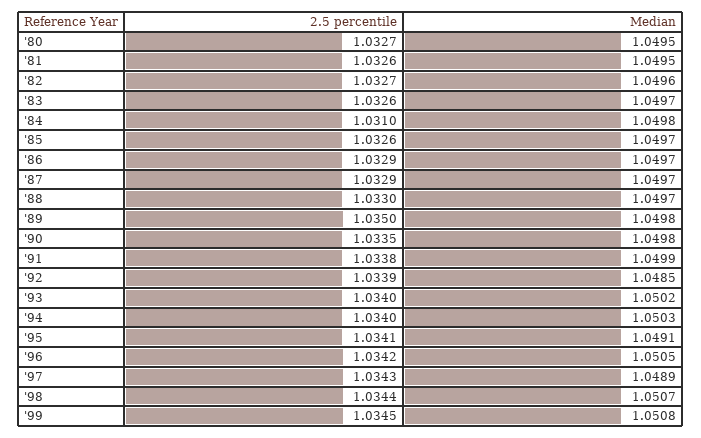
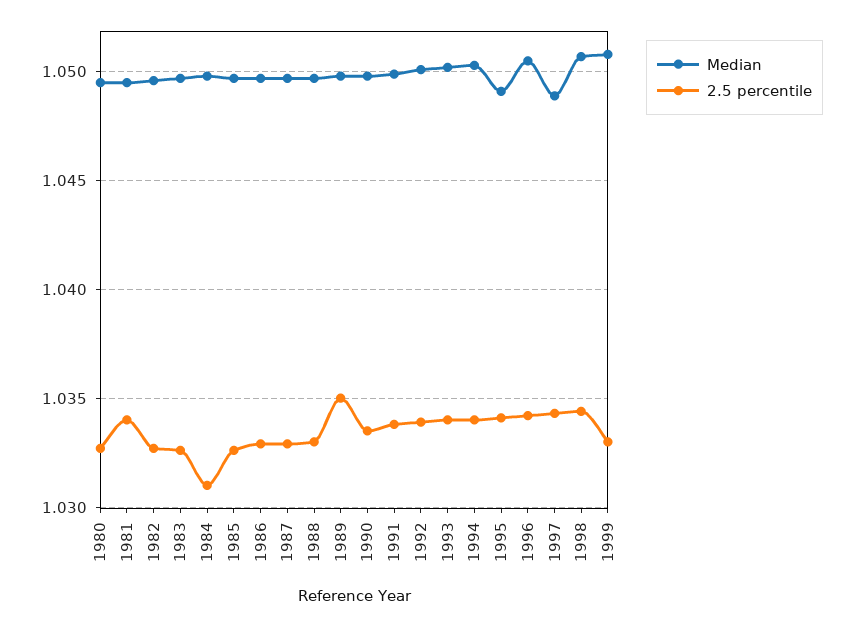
  {
    "2.5 percentile": {
      "'80": 1.0327,
-     "'81": 1.0326,
+     "'81": 1.034,
      "'82": 1.0327,
      "'83": 1.0326,
      "'84": 1.031,
      "'85": 1.0326,
      "'86": 1.0329,
      "'87": 1.0329,
      "'88": 1.033,
      "'89": 1.035,
      "'90": 1.0335,
      "'91": 1.0338,
      "'92": 1.0339,
      "'93": 1.034,
      "'94": 1.034,
      "'95": 1.0341,
      "'96": 1.0342,
      "'97": 1.0343,
      "'98": 1.0344,
-     "'99": 1.0345
+     "'99": 1.033
    },
    "Median": {
      "'80": 1.0495,
      "'81": 1.0495,
      "'82": 1.0496,
      "'83": 1.0497,
      "'84": 1.0498,
      "'85": 1.0497,
      "'86": 1.0497,
      "'87": 1.0497,
      "'88": 1.0497,
      "'89": 1.0498,
      "'90": 1.0498,
      "'91": 1.0499,
-     "'92": 1.0485,
+     "'92": 1.05,
      "'93": 1.0502,
      "'94": 1.0503,
      "'95": 1.0491,
      "'96": 1.0505,
      "'97": 1.0489,
      "'98": 1.0507,
      "'99": 1.0508
    }
  }

